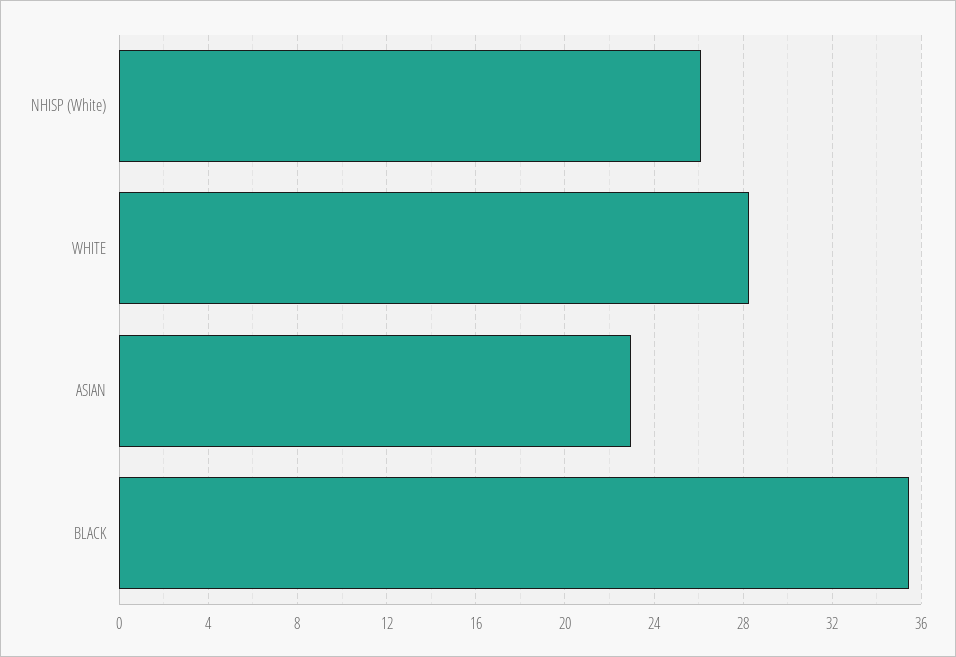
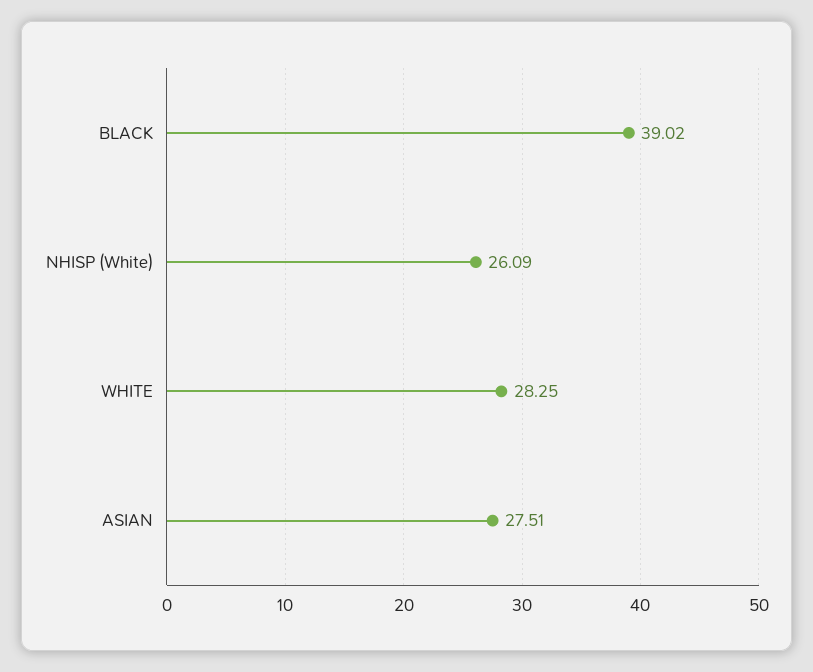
  {
    "NHISP (White)": 26.09,
    "WHITE": 28.25,
-   "ASIAN": 23,
+   "ASIAN": 27.51,
-   "BLACK": 35.5
+   "BLACK": 39.02
  }

